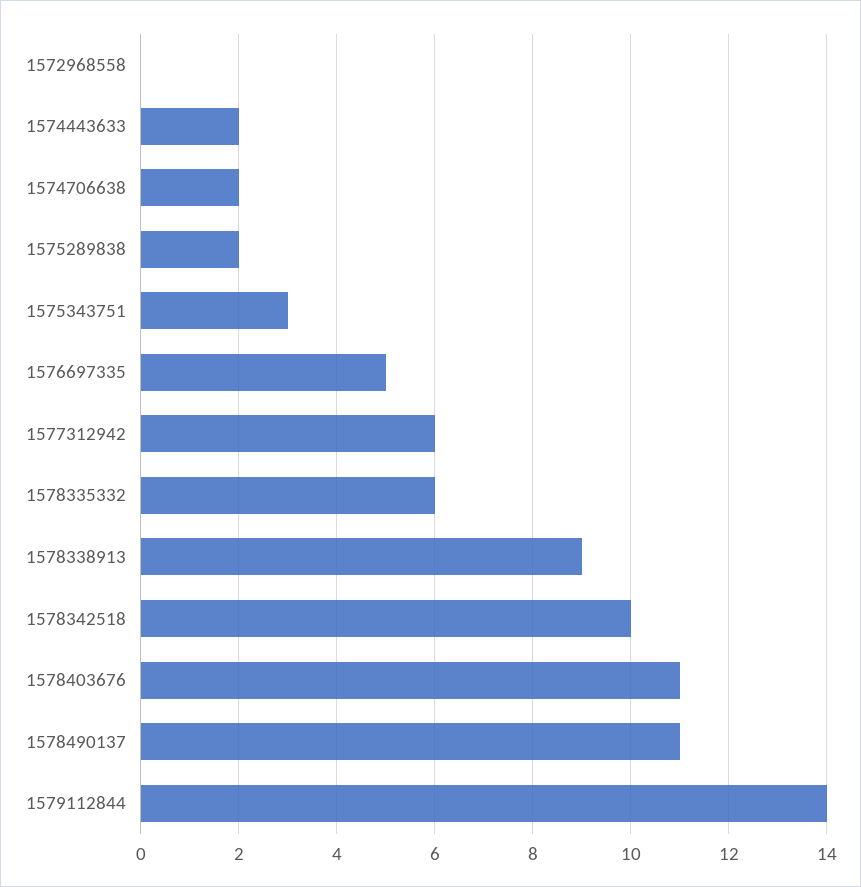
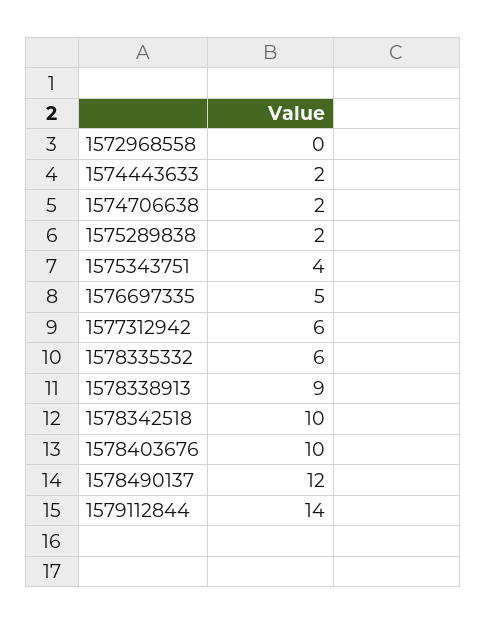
  {
    "1572968558": 0,
    "1574443633": 2,
    "1574706638": 2,
    "1575289838": 2,
-   "1575343751": 3,
+   "1575343751": 4,
    "1576697335": 5,
    "1577312942": 6,
    "1578335332": 6,
    "1578338913": 9,
    "1578342518": 10,
-   "1578403676": 11,
+   "1578403676": 10,
-   "1578490137": 11,
+   "1578490137": 12,
    "1579112844": 14
  }

